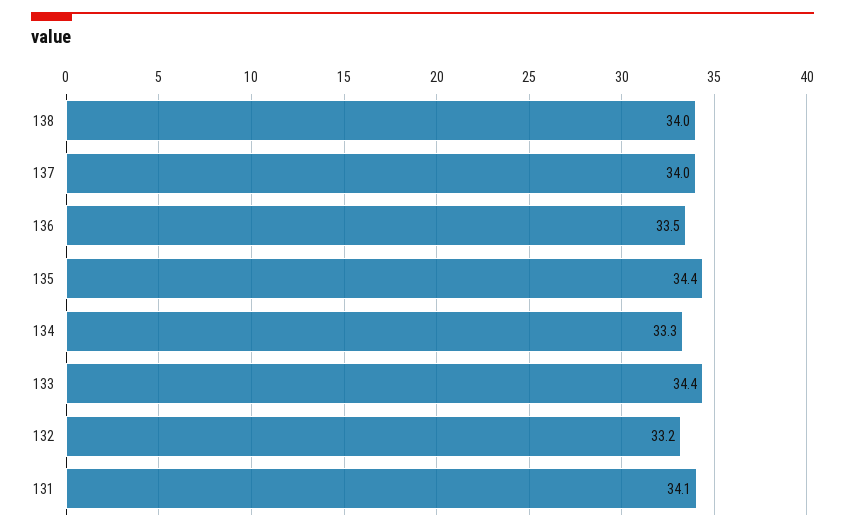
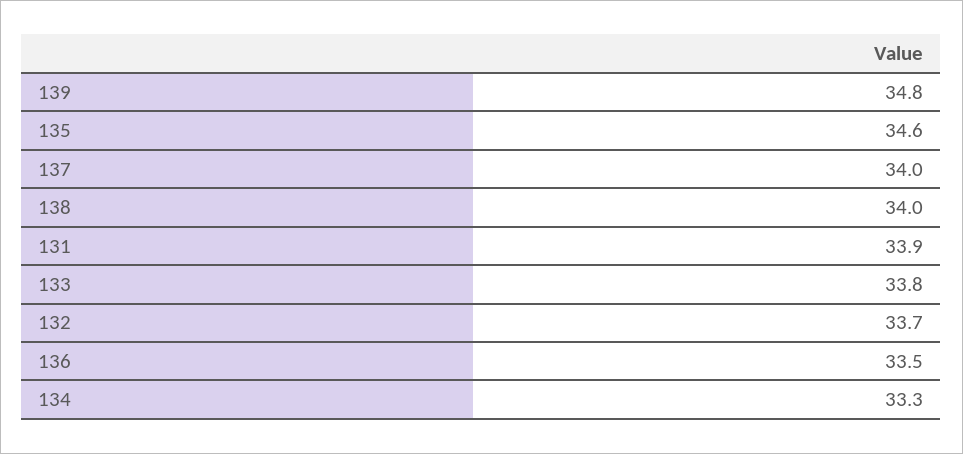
  {
    "138": 34,
    "137": 34,
    "136": 33.5,
-   "135": 34.4,
+   "135": 34.6,
    "134": 33.3,
-   "133": 34.4,
+   "133": 33.8,
-   "132": 33.2,
+   "132": 33.7,
-   "131": 34.1
+   "131": 33.9,
+   "139": 34.8
  }

